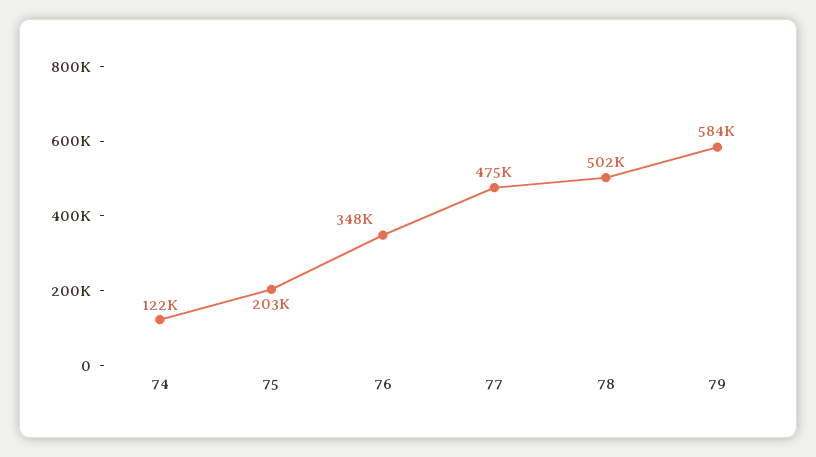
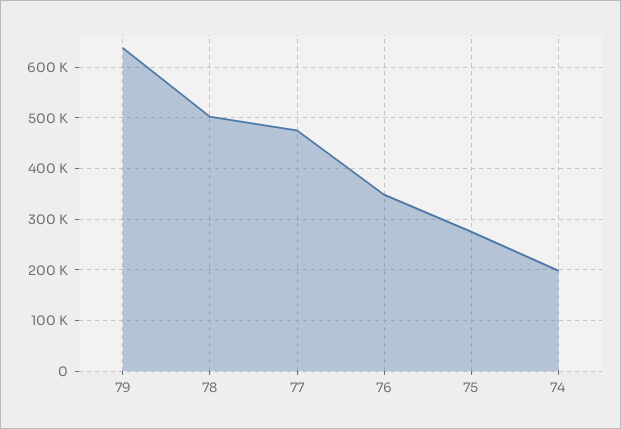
  {
-   "74": 122000,
+   "74": 200000,
-   "75": 203000,
+   "75": 280000,
    "76": 348000,
    "77": 475000,
    "78": 502000,
-   "79": 584000
+   "79": 640000
  }

